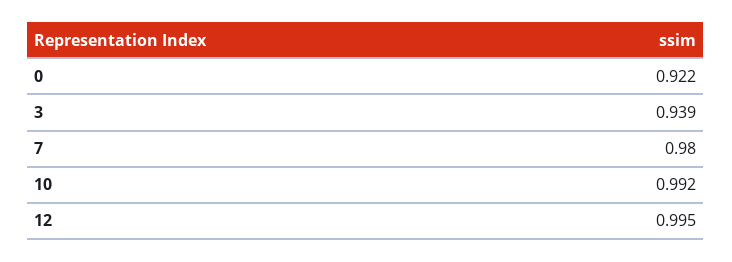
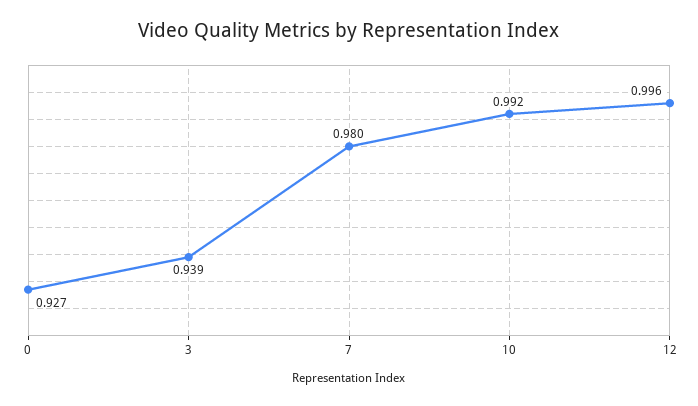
  {
-   "0": 0.922,
+   "0": 0.927,
    "3": 0.939,
    "7": 0.98,
    "10": 0.992,
-   "12": 0.995
+   "12": 0.996
  }

